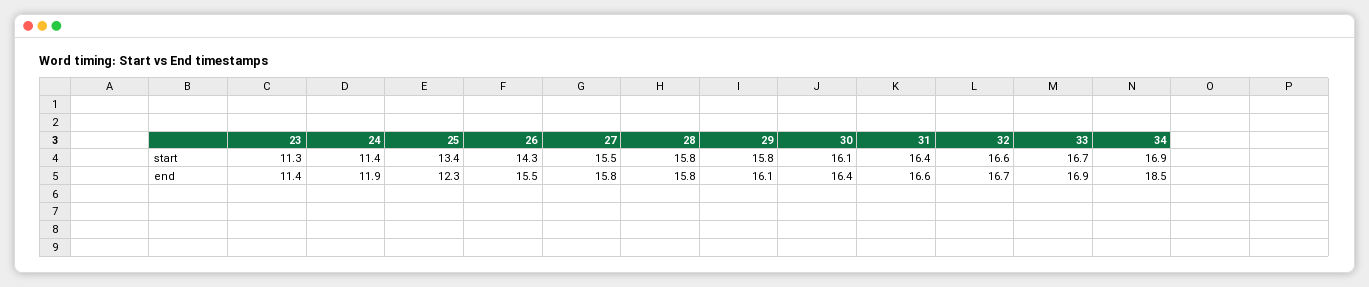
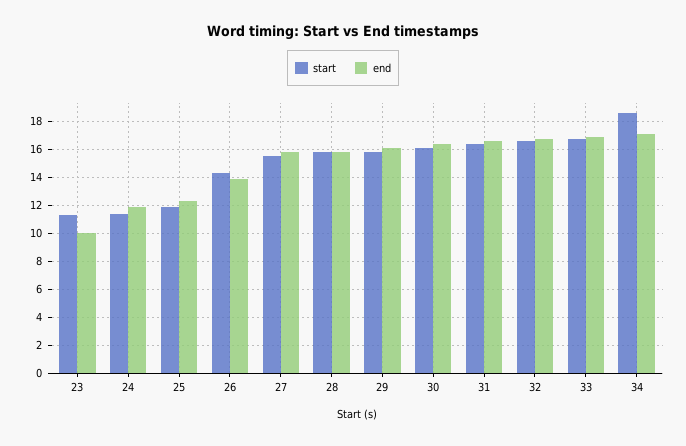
  {
    "start": {
      "23": 11.3,
      "24": 11.4,
-     "25": 13.4,
+     "25": 12,
      "26": 14.3,
      "27": 15.5,
      "28": 15.8,
      "29": 15.8,
      "30": 16.1,
      "31": 16.4,
      "32": 16.6,
      "33": 16.7,
-     "34": 16.9
+     "34": 18.5
    },
    "end": {
-     "23": 11.4,
+     "23": 10,
      "24": 11.9,
      "25": 12.3,
-     "26": 15.5,
+     "26": 14,
      "27": 15.8,
      "28": 15.8,
      "29": 16.1,
      "30": 16.4,
      "31": 16.6,
      "32": 16.7,
      "33": 16.9,
-     "34": 18.5
+     "34": 17
    }
  }

